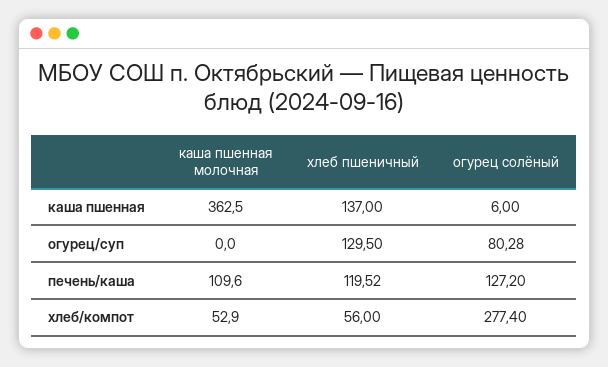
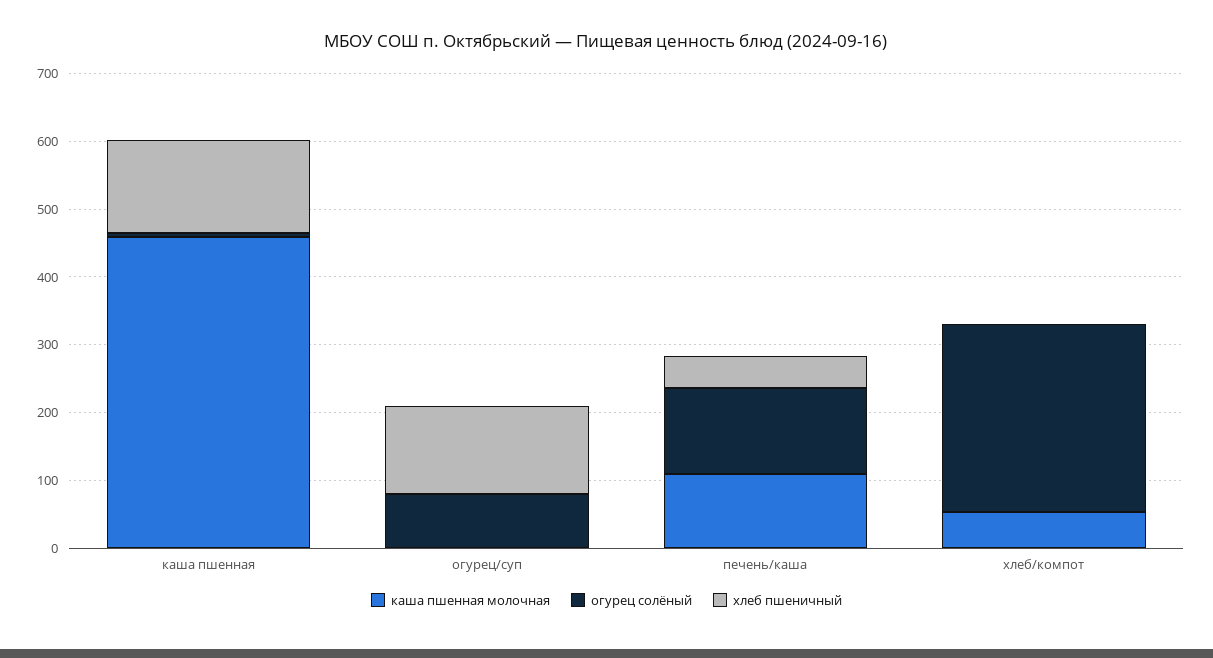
  {
    "каша пшенная молочная": {
-     "каша пшенная": 362.5,
+     "каша пшенная": 460,
      "огурец/суп": 0,
      "печень/каша": 109.6,
      "хлеб/компот": 52.9
    },
    "хлеб пшеничный": {
      "каша пшенная": 137,
      "огурец/суп": 129.5,
-     "печень/каша": 119.52,
+     "печень/каша": 40,
-     "хлеб/компот": 56
+     "хлеб/компот": 0
    },
    "огурец солёный": {
      "каша пшенная": 6,
      "огурец/суп": 80.28,
      "печень/каша": 127.2,
      "хлеб/компот": 277.4
    }
  }

